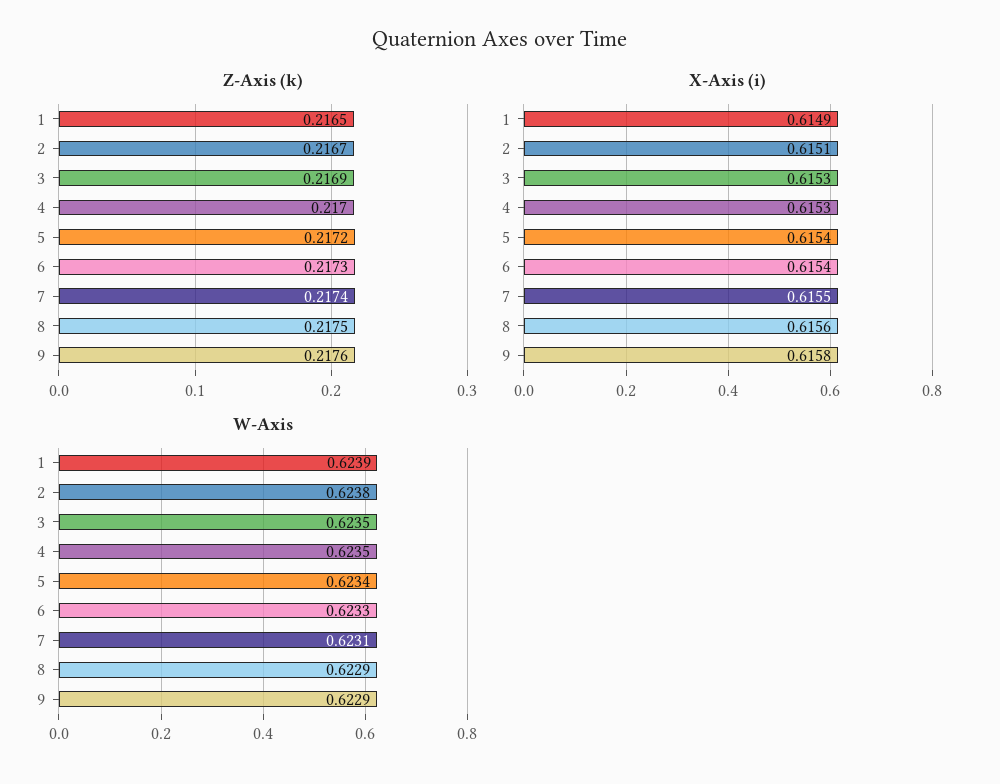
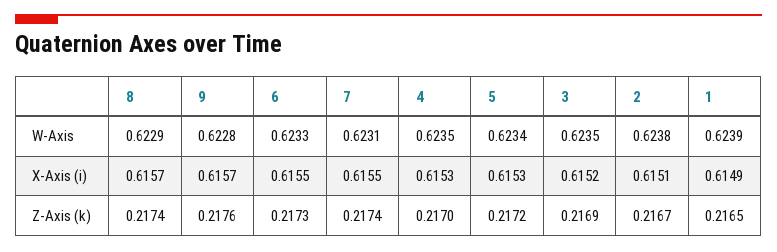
  {
    "Z-Axis (k)": {
      "1": 0.2165,
      "2": 0.2167,
      "3": 0.2169,
      "4": 0.217,
      "5": 0.2172,
      "6": 0.2173,
      "7": 0.2174,
-     "8": 0.2175,
+     "8": 0.2174,
      "9": 0.2176
    },
    "X-Axis (i)": {
      "1": 0.6149,
      "2": 0.6151,
-     "3": 0.6153,
+     "3": 0.6152,
      "4": 0.6153,
-     "5": 0.6154,
+     "5": 0.6153,
-     "6": 0.6154,
+     "6": 0.6155,
      "7": 0.6155,
-     "8": 0.6156,
+     "8": 0.6157,
-     "9": 0.6158
+     "9": 0.6157
    },
    "W-Axis": {
      "1": 0.6239,
      "2": 0.6238,
      "3": 0.6235,
      "4": 0.6235,
      "5": 0.6234,
      "6": 0.6233,
      "7": 0.6231,
      "8": 0.6229,
-     "9": 0.6229
+     "9": 0.6228
    }
  }

